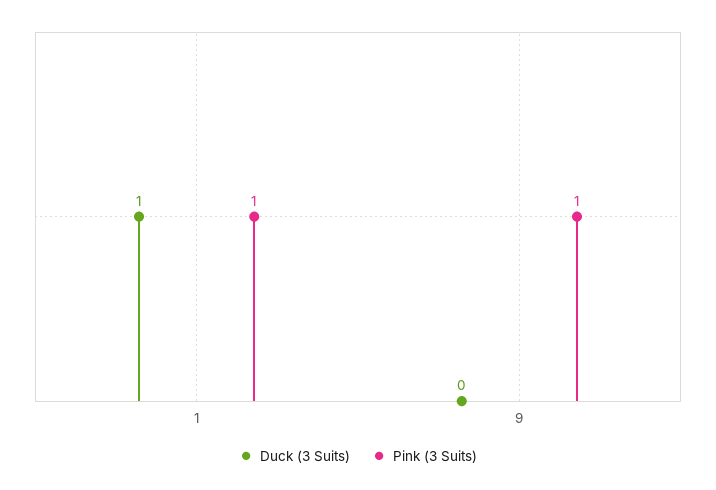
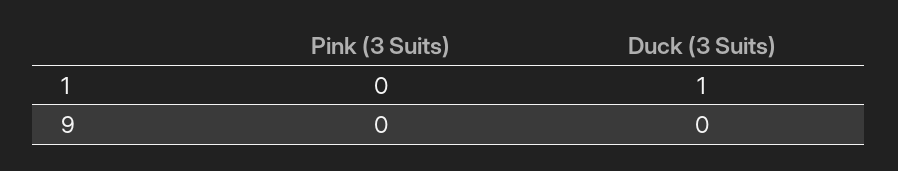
  {
    "Duck (3 Suits)": {
      "1": 1,
      "9": 0
    },
    "Pink (3 Suits)": {
-     "1": 1,
+     "1": 0,
-     "9": 1
+     "9": 0
    }
  }

